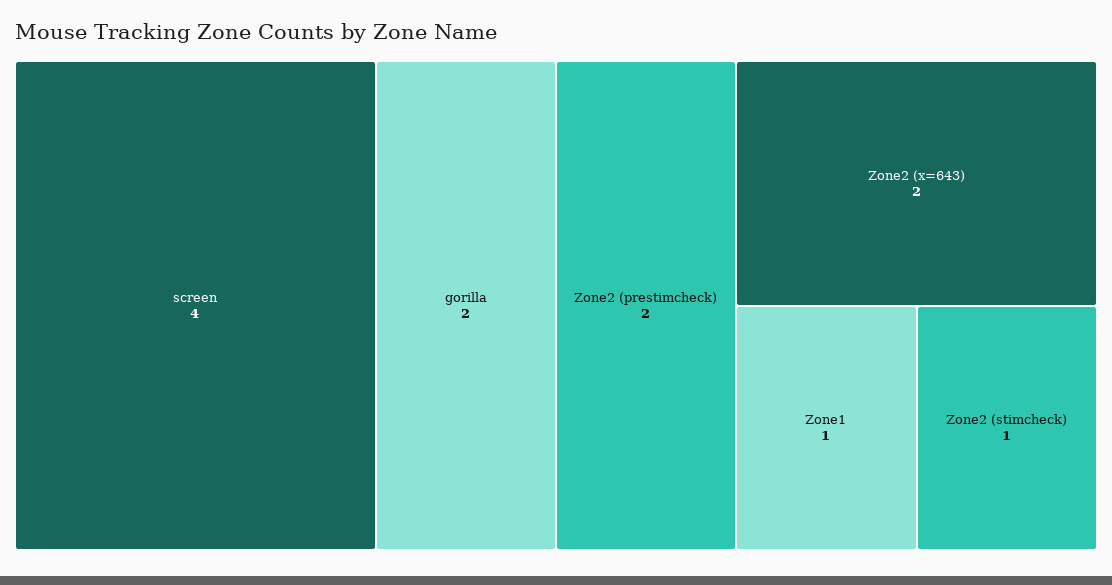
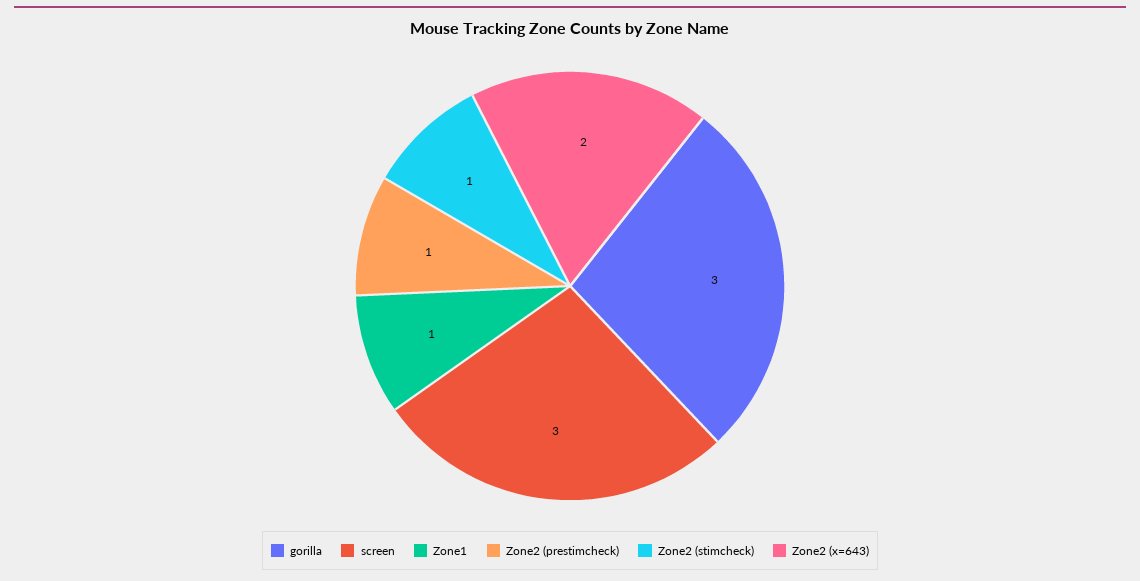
  {
-   "screen": 4,
+   "screen": 3,
-   "gorilla": 2,
+   "gorilla": 3,
-   "Zone2 (prestimcheck)": 2,
+   "Zone2 (prestimcheck)": 1,
    "Zone2 (x=643)": 2,
    "Zone1": 1,
    "Zone2 (stimcheck)": 1
  }

